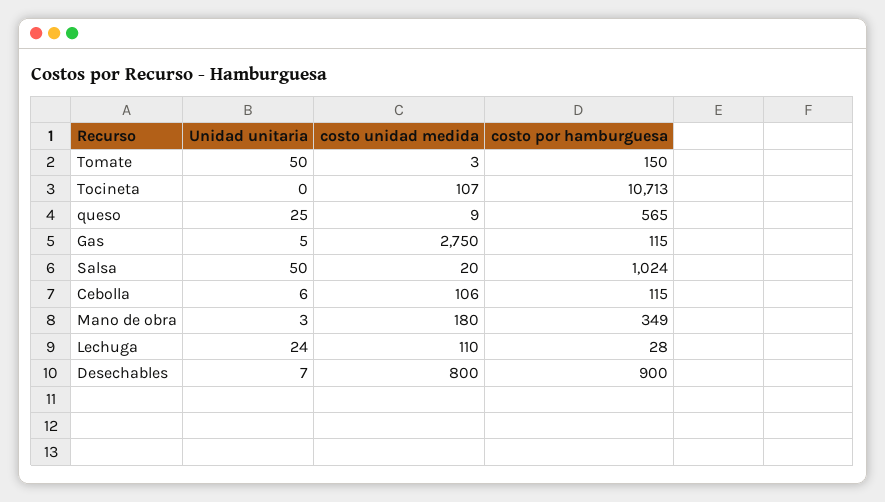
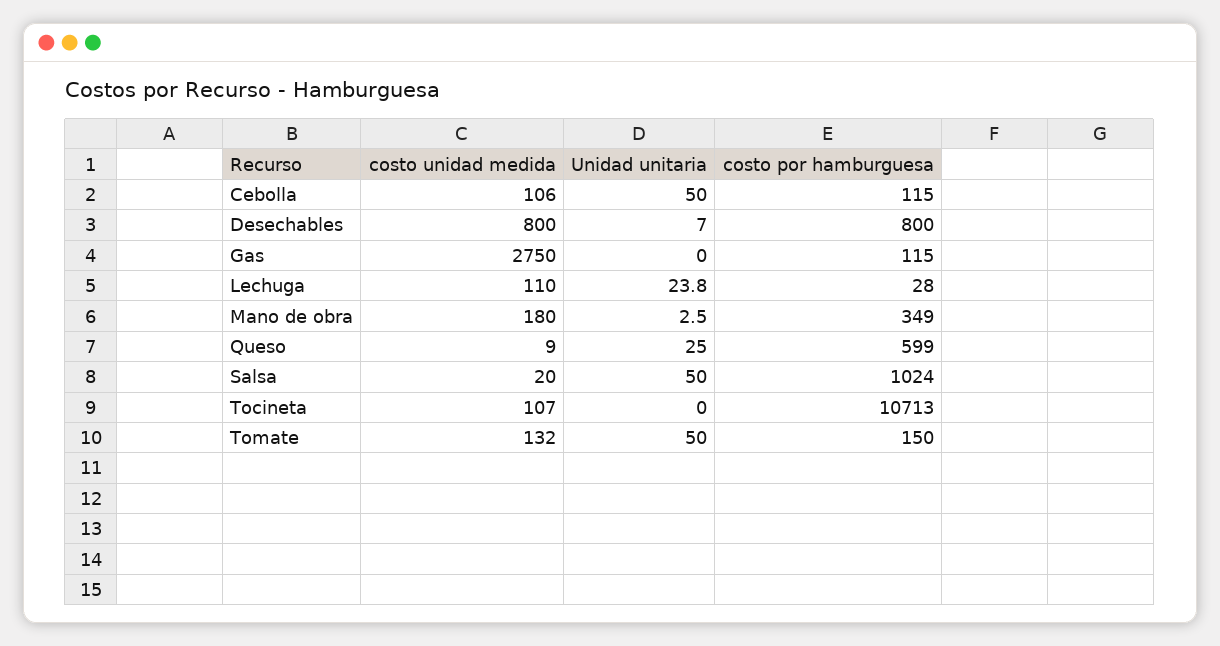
  {
    "Unidad unitaria": {
      "Tomate": 50,
      "Tocineta": 0,
      "queso": 25,
-     "Gas": 5,
+     "Gas": 0,
      "Salsa": 50,
-     "Cebolla": 6,
+     "Cebolla": 50,
      "Mano de obra": 2.5,
      "Lechuga": 23.8,
      "Desechables": 7
    },
    "costo unidad medida": {
-     "Tomate": 3,
+     "Tomate": 132,
      "Tocineta": 107,
      "queso": 9,
      "Gas": 2750,
      "Salsa": 20,
      "Cebolla": 106,
      "Mano de obra": 180,
      "Lechuga": 110,
      "Desechables": 800
    },
    "costo por hamburguesa": {
      "Tomate": 150,
      "Tocineta": 10713,
-     "queso": 565,
+     "queso": 599,
      "Gas": 115,
      "Salsa": 1024,
      "Cebolla": 115,
      "Mano de obra": 349,
      "Lechuga": 28,
-     "Desechables": 900
+     "Desechables": 800
    }
  }

